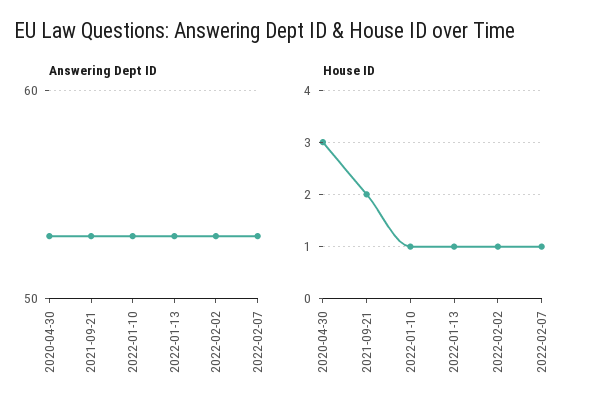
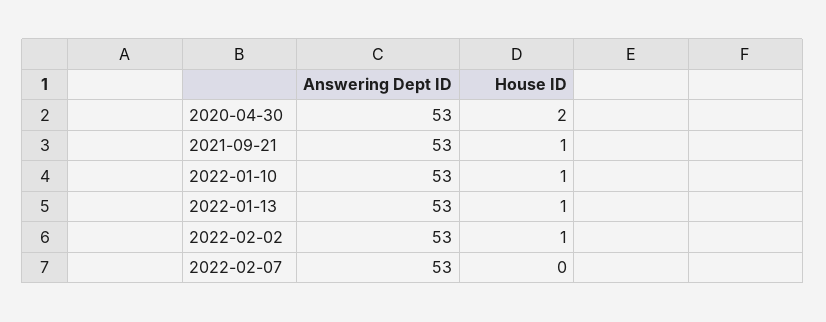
  {
    "Answering Dept ID": {
      "2020-04-30": 53,
      "2021-09-21": 53,
      "2022-01-10": 53,
      "2022-01-13": 53,
      "2022-02-02": 53,
      "2022-02-07": 53
    },
    "House ID": {
-     "2020-04-30": 3,
+     "2020-04-30": 2,
-     "2021-09-21": 2,
+     "2021-09-21": 1,
      "2022-01-10": 1,
      "2022-01-13": 1,
      "2022-02-02": 1,
-     "2022-02-07": 1
+     "2022-02-07": 0
    }
  }

